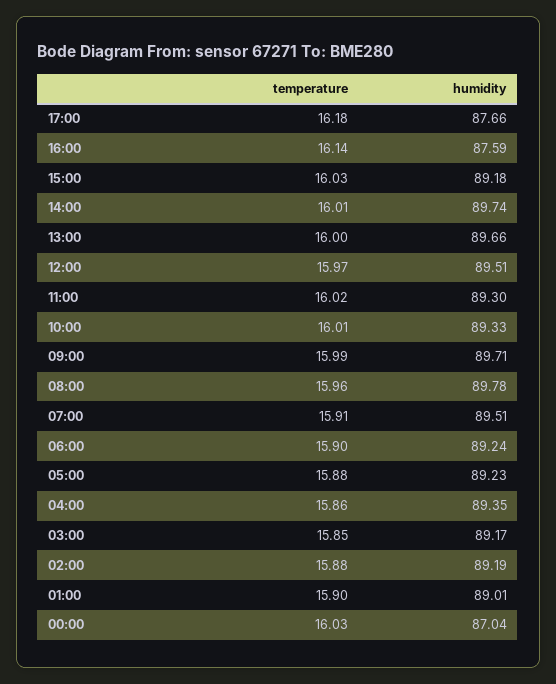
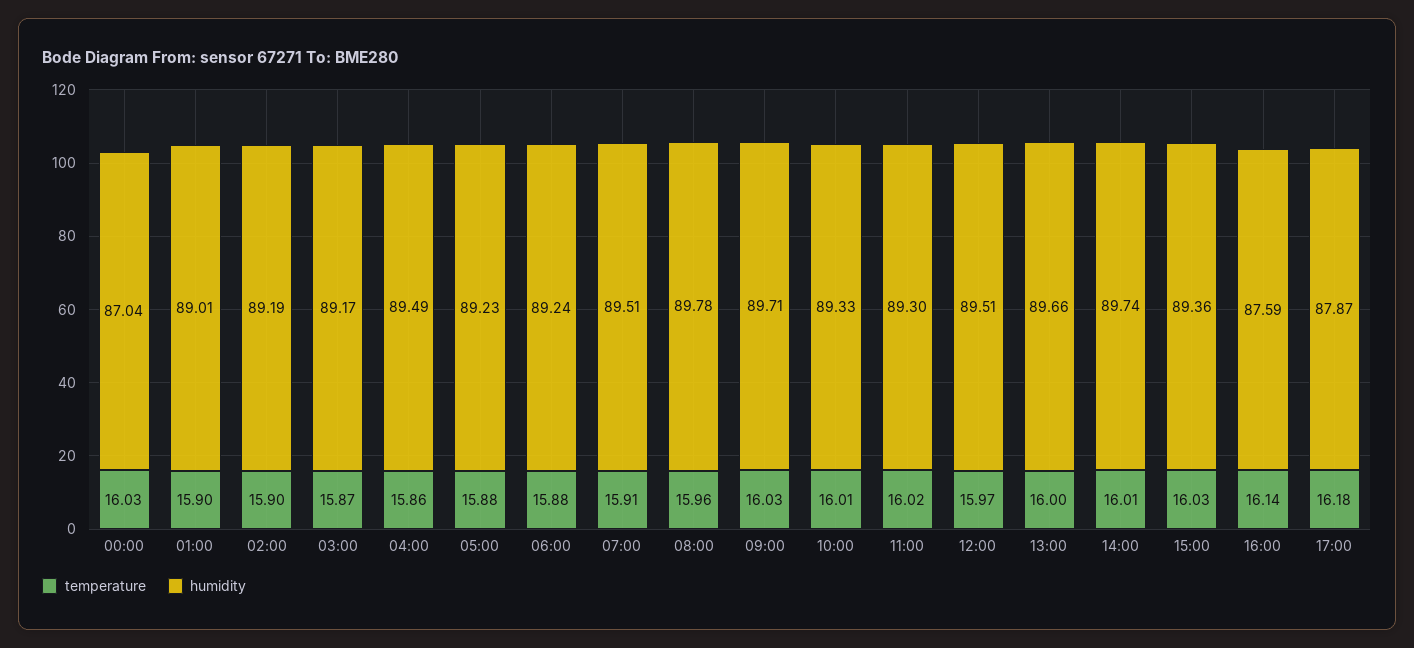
  {
    "temperature": {
      "17:00": 16.18,
      "16:00": 16.14,
      "15:00": 16.03,
      "14:00": 16.01,
      "13:00": 16,
      "12:00": 15.97,
      "11:00": 16.02,
      "10:00": 16.01,
-     "09:00": 15.99,
+     "09:00": 16.03,
      "08:00": 15.96,
      "07:00": 15.91,
-     "06:00": 15.9,
+     "06:00": 15.88,
      "05:00": 15.88,
      "04:00": 15.86,
-     "03:00": 15.85,
+     "03:00": 15.87,
-     "02:00": 15.88,
+     "02:00": 15.9,
      "01:00": 15.9,
      "00:00": 16.03
    },
    "humidity": {
-     "17:00": 87.66,
+     "17:00": 87.87,
      "16:00": 87.59,
-     "15:00": 89.18,
+     "15:00": 89.36,
      "14:00": 89.74,
      "13:00": 89.66,
      "12:00": 89.51,
      "11:00": 89.3,
      "10:00": 89.33,
      "09:00": 89.71,
      "08:00": 89.78,
      "07:00": 89.51,
      "06:00": 89.24,
      "05:00": 89.23,
-     "04:00": 89.35,
+     "04:00": 89.49,
      "03:00": 89.17,
      "02:00": 89.19,
      "01:00": 89.01,
      "00:00": 87.04
    }
  }

